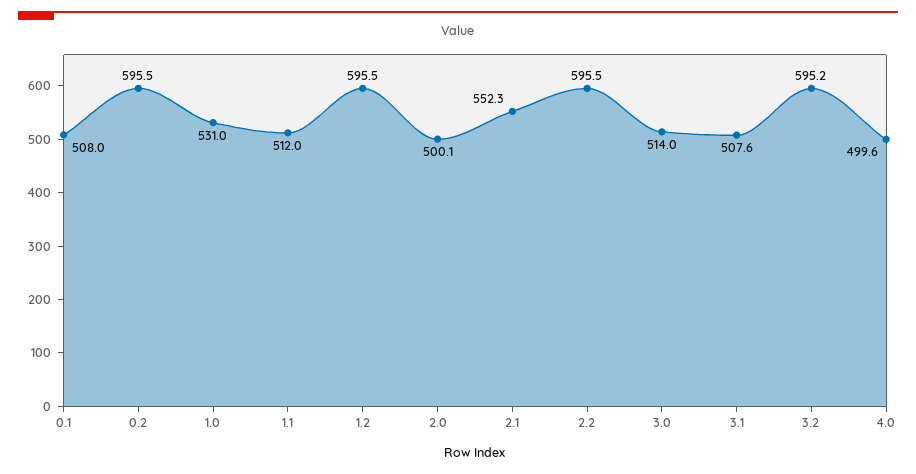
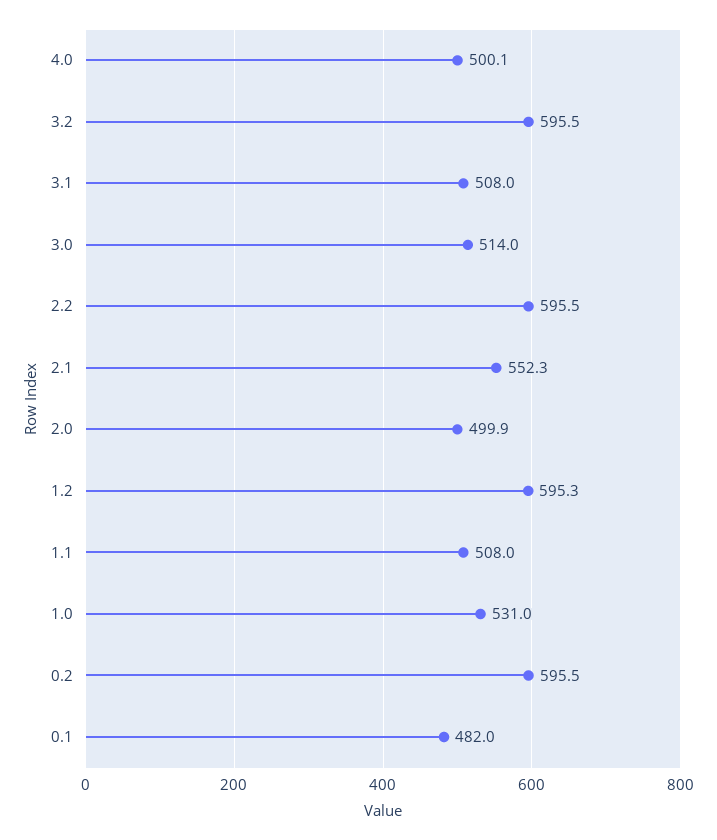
  {
-   "0.1": 508,
+   "0.1": 482,
    "0.2": 595.5,
    "1.0": 531,
-   "1.1": 512,
+   "1.1": 508,
-   "1.2": 595.5,
+   "1.2": 595.3,
-   "2.0": 500.1,
+   "2.0": 499.9,
    "2.1": 552.3,
    "2.2": 595.5,
    "3.0": 514,
-   "3.1": 507.6,
+   "3.1": 508,
-   "3.2": 595.2,
+   "3.2": 595.5,
-   "4.0": 499.6
+   "4.0": 500.1
  }

